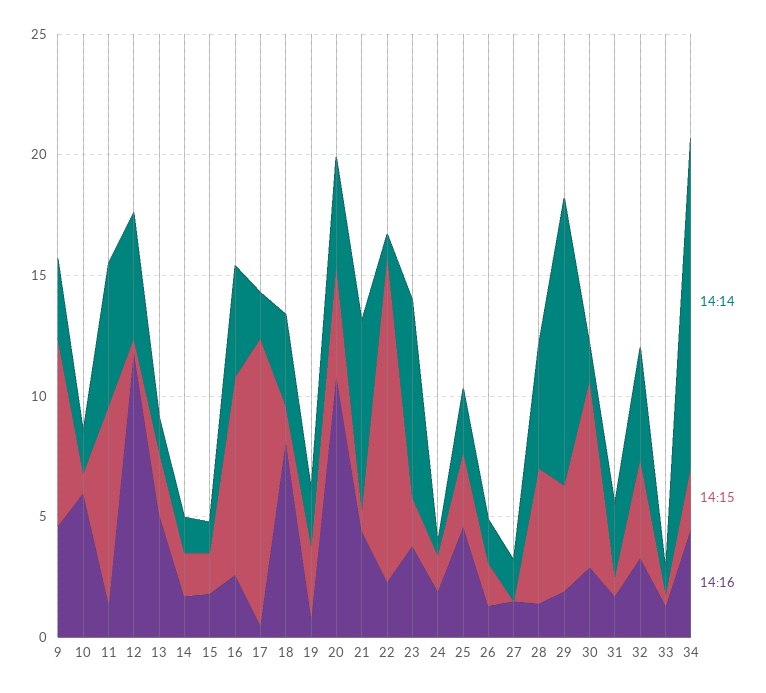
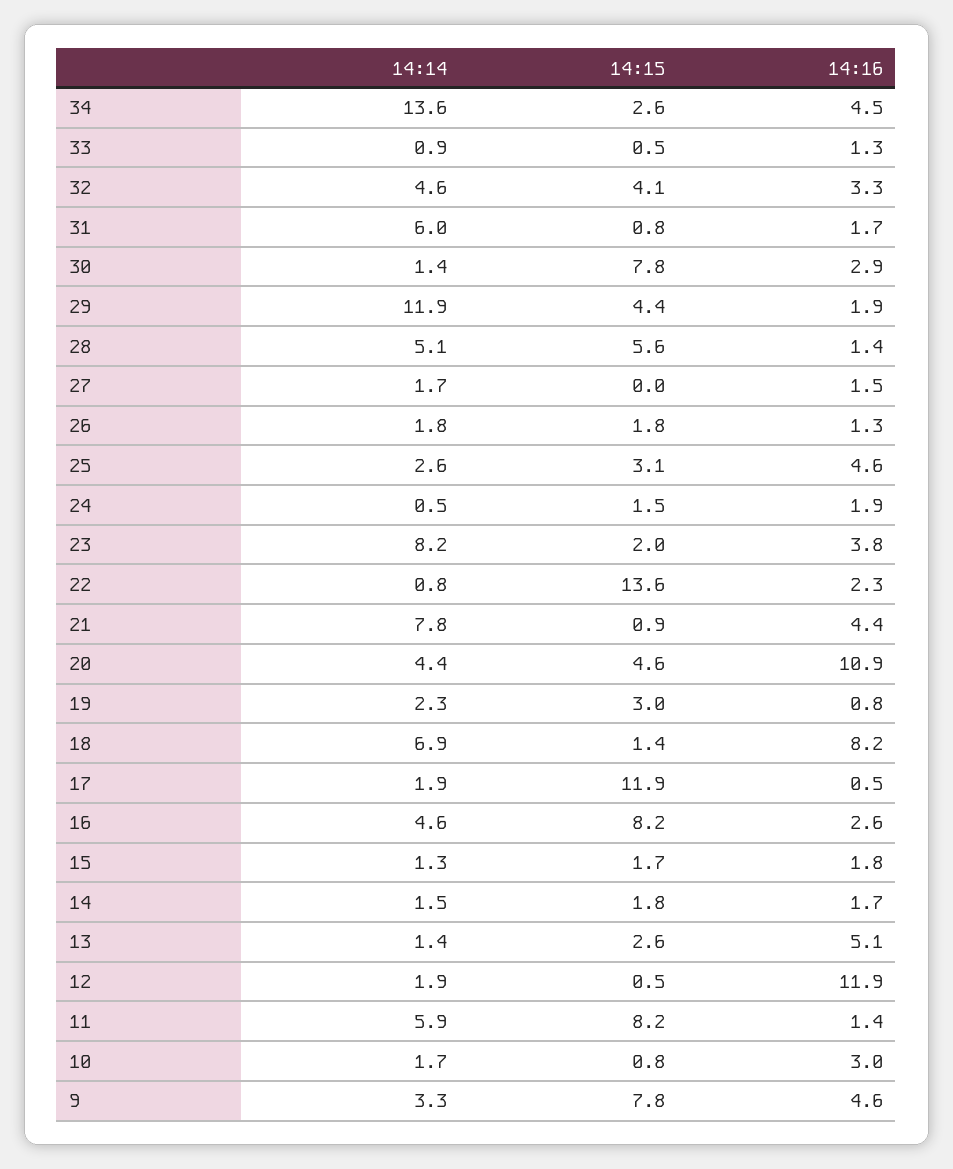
  {
    "14:14": {
      "9": 3.3,
      "10": 1.7,
      "11": 5.9,
-     "12": 5,
+     "12": 1.9,
      "13": 1.4,
      "14": 1.5,
      "15": 1.3,
      "16": 4.6,
      "17": 1.9,
-     "18": 4,
+     "18": 6.9,
      "19": 2.3,
      "20": 4.4,
      "21": 7.8,
      "22": 0.8,
      "23": 8.2,
      "24": 0.5,
      "25": 2.6,
      "26": 1.8,
      "27": 1.7,
      "28": 5.1,
      "29": 11.9,
      "30": 1.4,
-     "31": 3,
+     "31": 6,
      "32": 4.6,
      "33": 0.9,
      "34": 13.6
    },
    "14:15": {
      "9": 7.8,
      "10": 0.8,
      "11": 8.2,
      "12": 0.5,
      "13": 2.6,
      "14": 1.8,
      "15": 1.7,
      "16": 8.2,
      "17": 11.9,
      "18": 1.4,
      "19": 3,
      "20": 4.6,
      "21": 0.9,
      "22": 13.6,
      "23": 2,
      "24": 1.5,
      "25": 3.1,
      "26": 1.8,
      "27": 0,
      "28": 5.6,
      "29": 4.4,
      "30": 7.8,
      "31": 0.8,
      "32": 4.1,
      "33": 0.5,
      "34": 2.6
    },
    "14:16": {
      "9": 4.6,
-     "10": 6,
+     "10": 3,
      "11": 1.4,
      "12": 11.9,
      "13": 5.1,
      "14": 1.7,
      "15": 1.8,
      "16": 2.6,
      "17": 0.5,
      "18": 8.2,
      "19": 0.8,
      "20": 10.9,
      "21": 4.4,
      "22": 2.3,
      "23": 3.8,
      "24": 1.9,
      "25": 4.6,
      "26": 1.3,
      "27": 1.5,
      "28": 1.4,
      "29": 1.9,
      "30": 2.9,
      "31": 1.7,
      "32": 3.3,
      "33": 1.3,
      "34": 4.5
    }
  }

